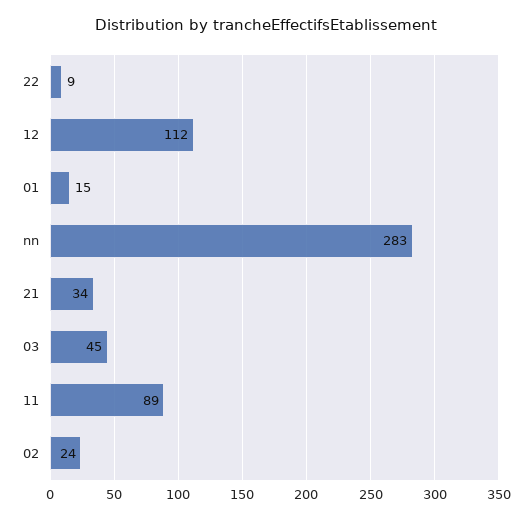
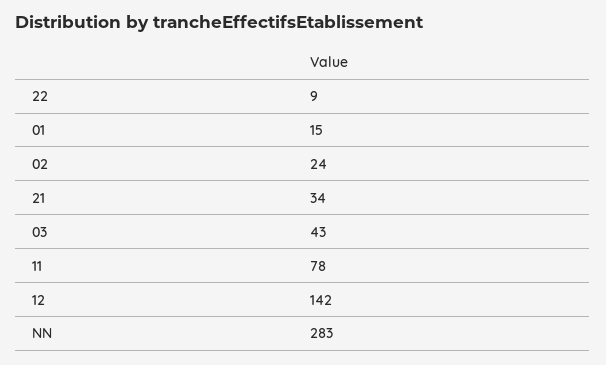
  {
    "22": 9,
-   "12": 112,
+   "12": 142,
    "01": 15,
    "nn": 283,
    "21": 34,
-   "03": 45,
+   "03": 43,
-   "11": 89,
+   "11": 78,
    "02": 24
  }

